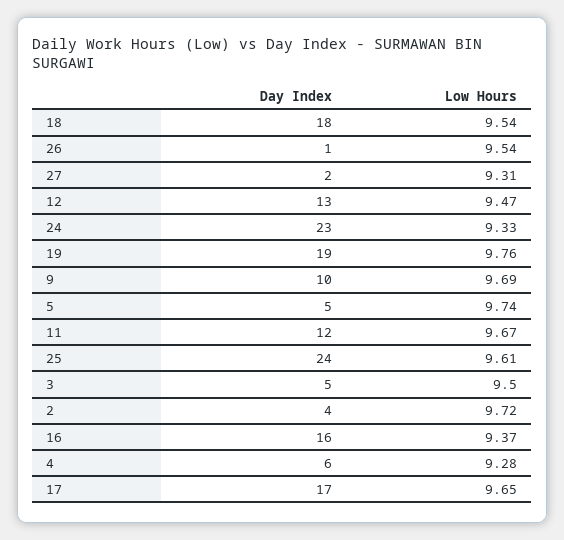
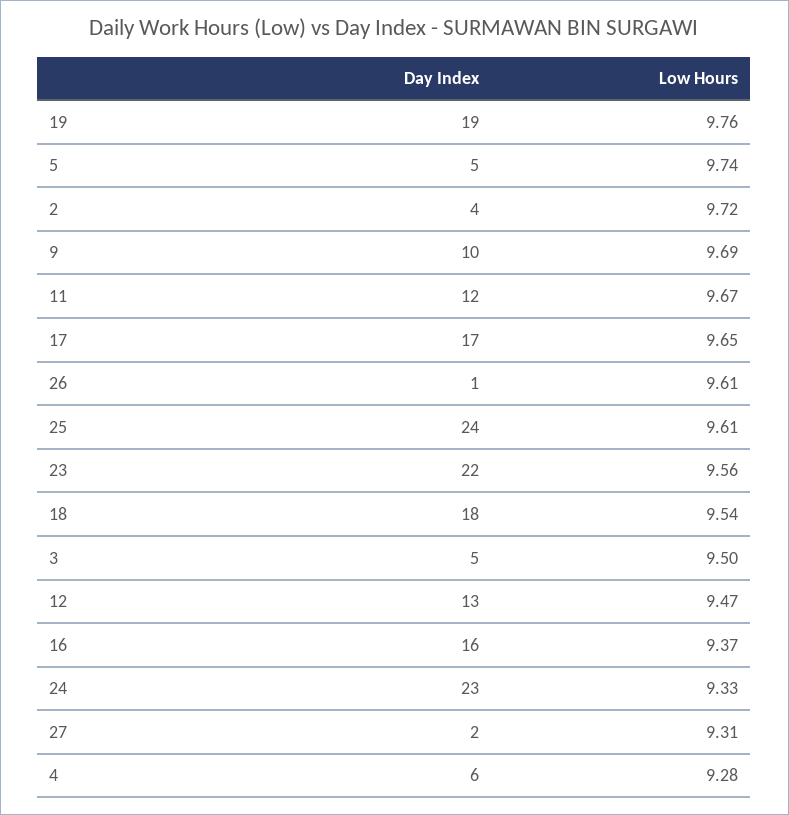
  {
    "Day Index": {
      "18": 18,
      "26": 1,
      "27": 2,
      "12": 13,
      "24": 23,
      "19": 19,
      "9": 10,
      "5": 5,
      "11": 12,
      "25": 24,
      "3": 5,
      "2": 4,
      "16": 16,
      "4": 6,
-     "17": 17
+     "17": 17,
+     "23": 22
    },
    "Low Hours": {
      "18": 9.54,
-     "26": 9.54,
+     "26": 9.61,
      "27": 9.31,
      "12": 9.47,
      "24": 9.33,
      "19": 9.76,
      "9": 9.69,
      "5": 9.74,
      "11": 9.67,
      "25": 9.61,
      "3": 9.5,
      "2": 9.72,
      "16": 9.37,
      "4": 9.28,
-     "17": 9.65
+     "17": 9.65,
+     "23": 9.56
    }
  }

